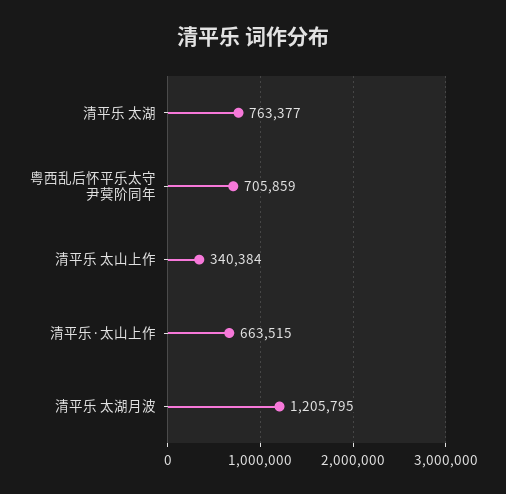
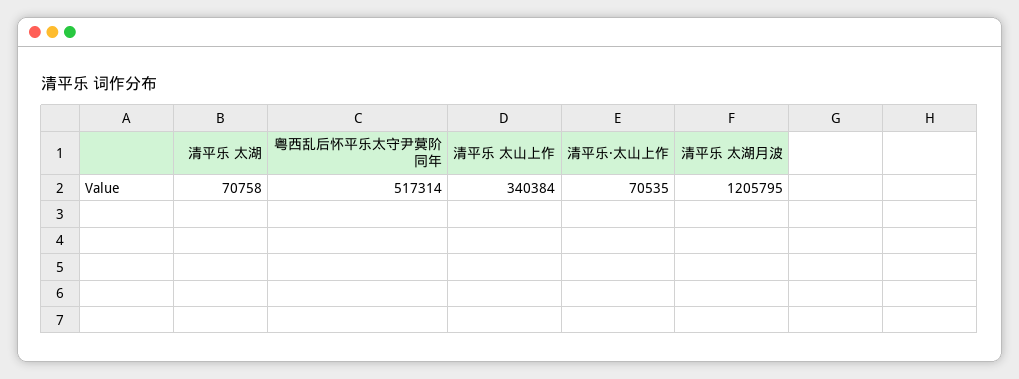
  {
-   "清平乐 太湖": 763377,
+   "清平乐 太湖": 70758,
-   "粤西乱后怀平乐太守尹蓂阶同年": 705859,
+   "粤西乱后怀平乐太守尹蓂阶同年": 517314,
    "清平乐 太山上作": 340384,
-   "清平乐·太山上作": 663515,
+   "清平乐·太山上作": 70535,
    "清平乐 太湖月波": 1205795
  }

